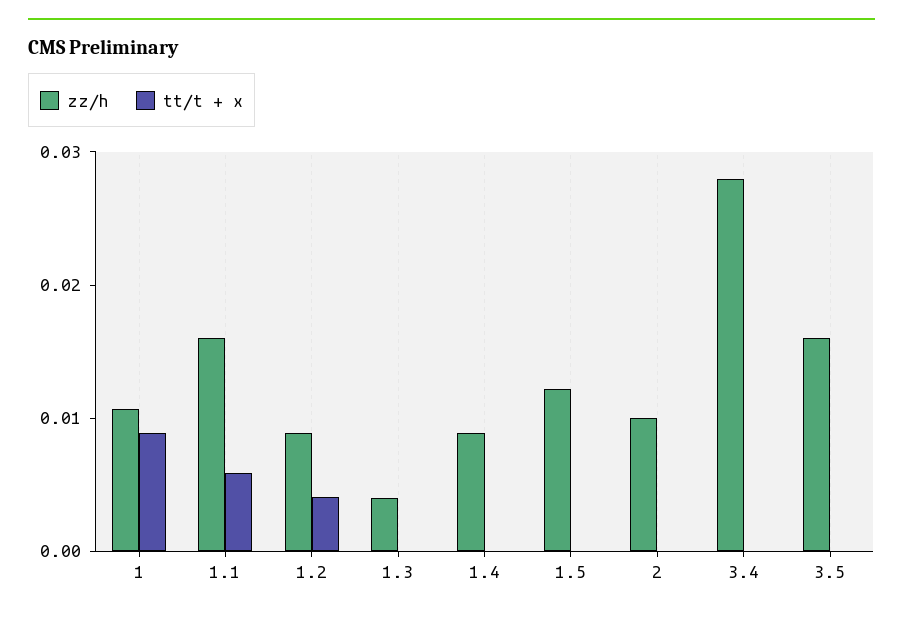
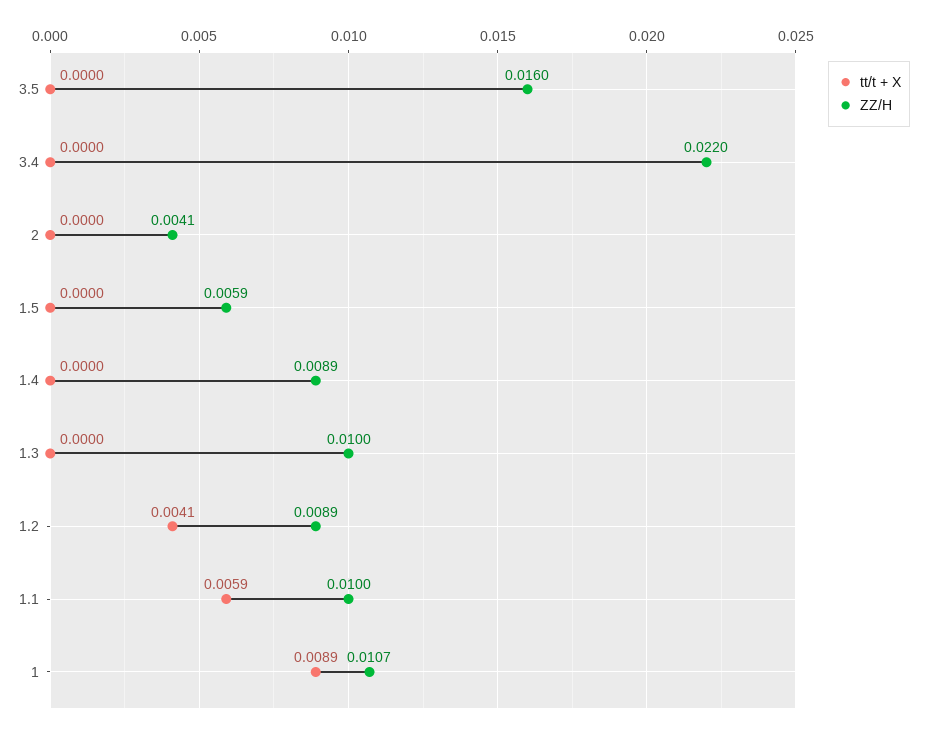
  {
    "zz/h": {
      "1": 0.0107,
-     "1.1": 0.016,
+     "1.1": 0.01,
      "1.2": 0.0089,
-     "1.3": 0.004,
+     "1.3": 0.01,
      "1.4": 0.0089,
-     "1.5": 0.012,
+     "1.5": 0.0059,
-     "2": 0.01,
+     "2": 0.0041,
-     "3.4": 0.028,
+     "3.4": 0.022,
      "3.5": 0.016
    },
    "tt/t + x": {
      "1": 0.0089,
      "1.1": 0.0059,
      "1.2": 0.0041,
      "1.3": 0,
      "1.4": 0,
      "1.5": 0,
      "2": 0,
      "3.4": 0,
      "3.5": 0
    }
  }

